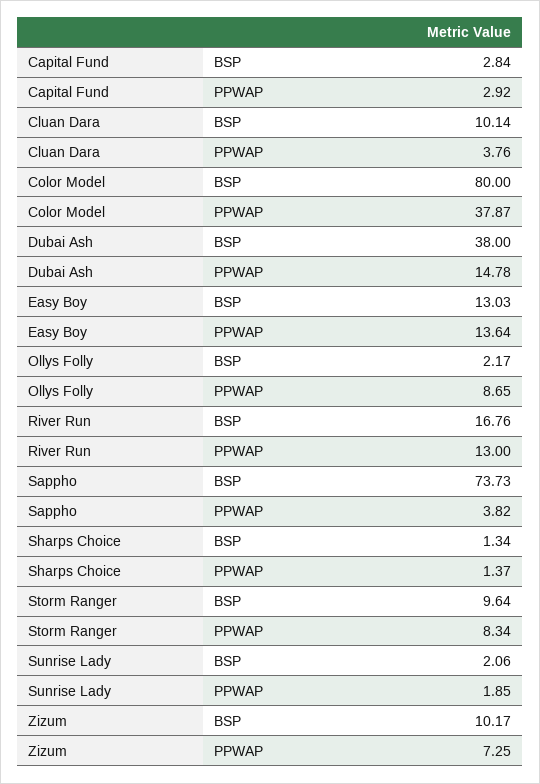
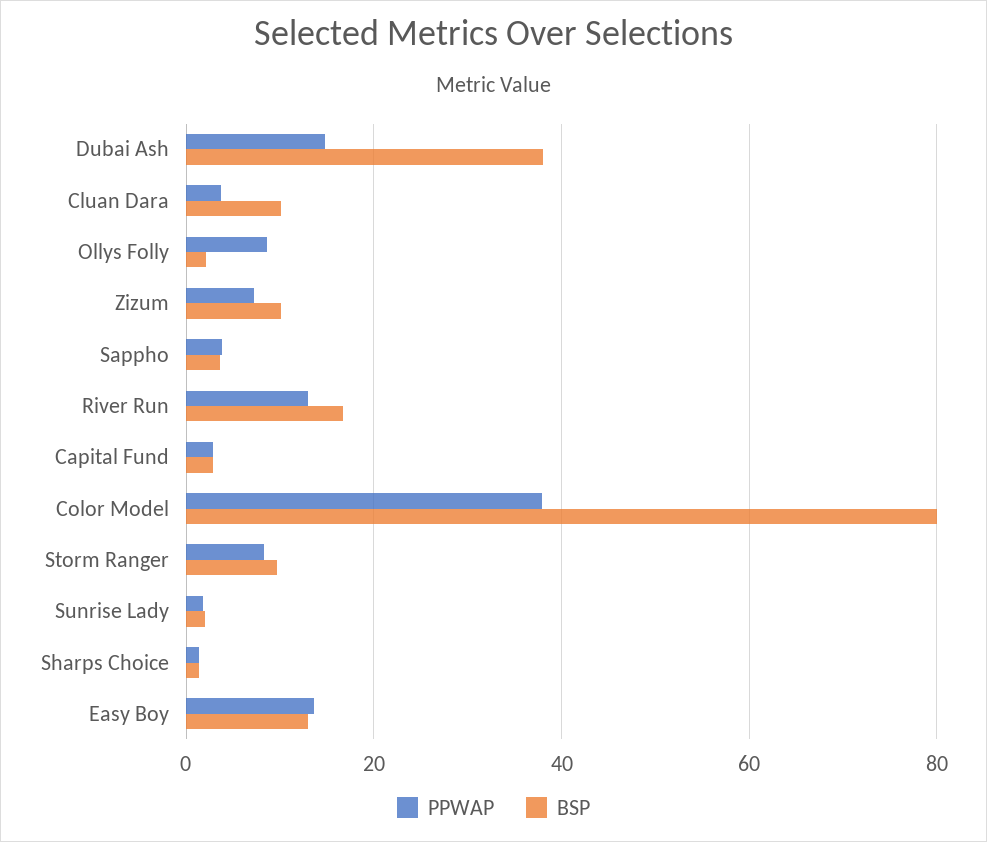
  {
    "BSP": {
      "Capital Fund": 2.84,
      "Cluan Dara": 10.14,
      "Color Model": 80,
      "Dubai Ash": 38,
      "Easy Boy": 13.03,
      "Ollys Folly": 2.17,
      "River Run": 16.76,
-     "Sappho": 73.73,
+     "Sappho": 4,
      "Sharps Choice": 1.34,
      "Storm Ranger": 9.64,
      "Sunrise Lady": 2.06,
      "Zizum": 10.17
    },
    "PPWAP": {
      "Capital Fund": 2.92,
      "Cluan Dara": 3.76,
      "Color Model": 37.87,
      "Dubai Ash": 14.78,
      "Easy Boy": 13.64,
      "Ollys Folly": 8.65,
      "River Run": 13,
      "Sappho": 3.82,
      "Sharps Choice": 1.37,
      "Storm Ranger": 8.34,
      "Sunrise Lady": 1.85,
      "Zizum": 7.25
    }
  }

